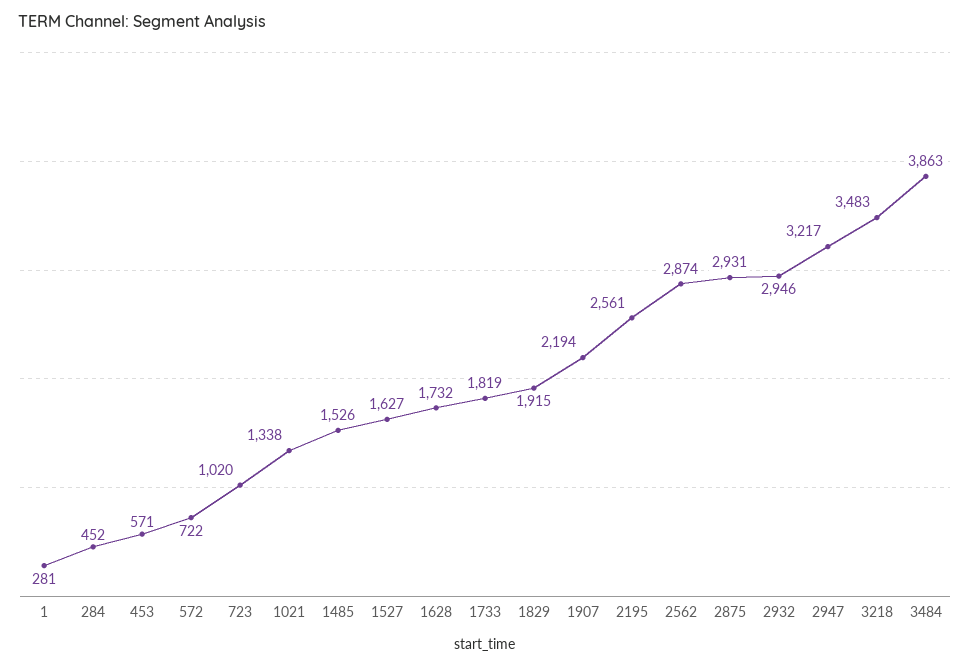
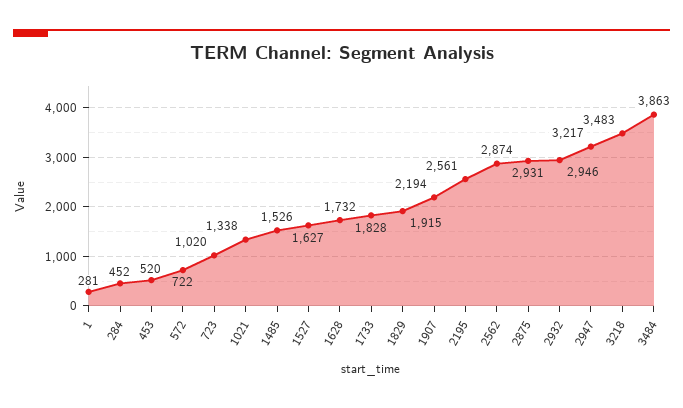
  {
    "1": 281,
    "284": 452,
-   "453": 571,
+   "453": 520,
    "572": 722,
    "723": 1020,
    "1021": 1338,
    "1485": 1526,
    "1527": 1627,
    "1628": 1732,
-   "1733": 1819,
+   "1733": 1828,
    "1829": 1915,
    "1907": 2194,
    "2195": 2561,
    "2562": 2874,
    "2875": 2931,
    "2932": 2946,
    "2947": 3217,
    "3218": 3483,
    "3484": 3863
  }

